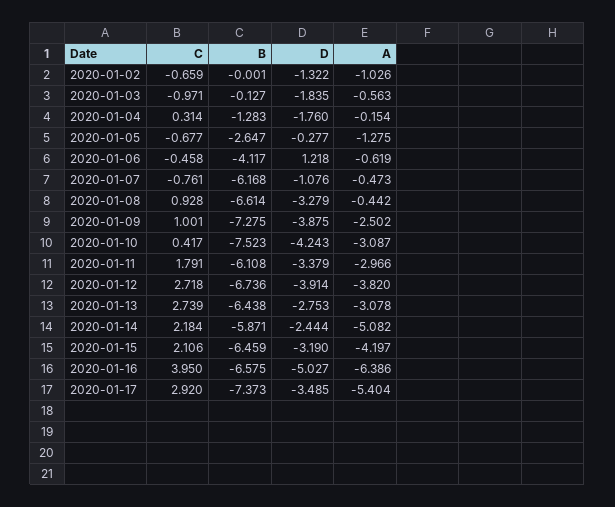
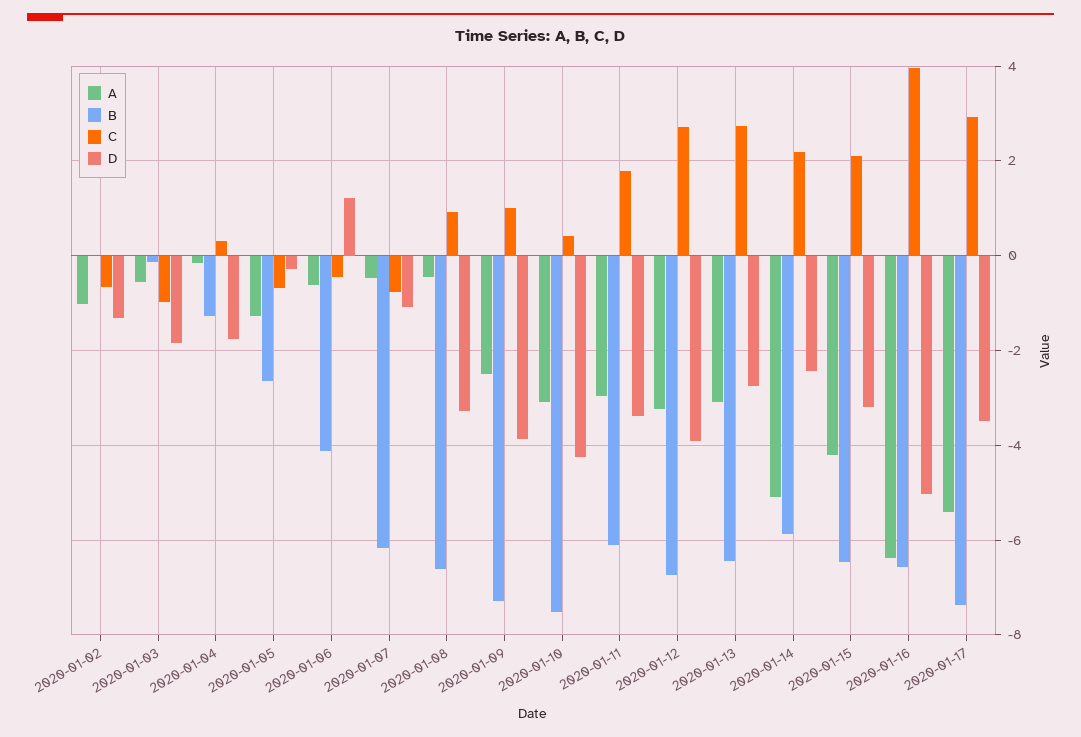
  {
    "C": {
      "2020-01-02": -0.659,
      "2020-01-03": -0.971,
      "2020-01-04": 0.314,
      "2020-01-05": -0.677,
      "2020-01-06": -0.458,
      "2020-01-07": -0.761,
      "2020-01-08": 0.928,
      "2020-01-09": 1.001,
      "2020-01-10": 0.417,
      "2020-01-11": 1.791,
      "2020-01-12": 2.718,
      "2020-01-13": 2.739,
      "2020-01-14": 2.184,
      "2020-01-15": 2.106,
      "2020-01-16": 3.95,
      "2020-01-17": 2.92
    },
    "B": {
      "2020-01-02": -0.001,
      "2020-01-03": -0.127,
      "2020-01-04": -1.283,
      "2020-01-05": -2.647,
      "2020-01-06": -4.117,
      "2020-01-07": -6.168,
      "2020-01-08": -6.614,
      "2020-01-09": -7.275,
      "2020-01-10": -7.523,
      "2020-01-11": -6.108,
      "2020-01-12": -6.736,
      "2020-01-13": -6.438,
      "2020-01-14": -5.871,
      "2020-01-15": -6.459,
      "2020-01-16": -6.575,
      "2020-01-17": -7.373
    },
    "D": {
      "2020-01-02": -1.322,
      "2020-01-03": -1.835,
      "2020-01-04": -1.76,
      "2020-01-05": -0.277,
      "2020-01-06": 1.218,
      "2020-01-07": -1.076,
      "2020-01-08": -3.279,
      "2020-01-09": -3.875,
      "2020-01-10": -4.243,
      "2020-01-11": -3.379,
      "2020-01-12": -3.914,
      "2020-01-13": -2.753,
      "2020-01-14": -2.444,
      "2020-01-15": -3.19,
      "2020-01-16": -5.027,
      "2020-01-17": -3.485
    },
    "A": {
      "2020-01-02": -1.026,
      "2020-01-03": -0.563,
      "2020-01-04": -0.154,
      "2020-01-05": -1.275,
      "2020-01-06": -0.619,
      "2020-01-07": -0.473,
      "2020-01-08": -0.442,
      "2020-01-09": -2.502,
      "2020-01-10": -3.087,
      "2020-01-11": -2.966,
-     "2020-01-12": -3.82,
+     "2020-01-12": -3.2,
      "2020-01-13": -3.078,
      "2020-01-14": -5.082,
      "2020-01-15": -4.197,
      "2020-01-16": -6.386,
      "2020-01-17": -5.404
    }
  }

